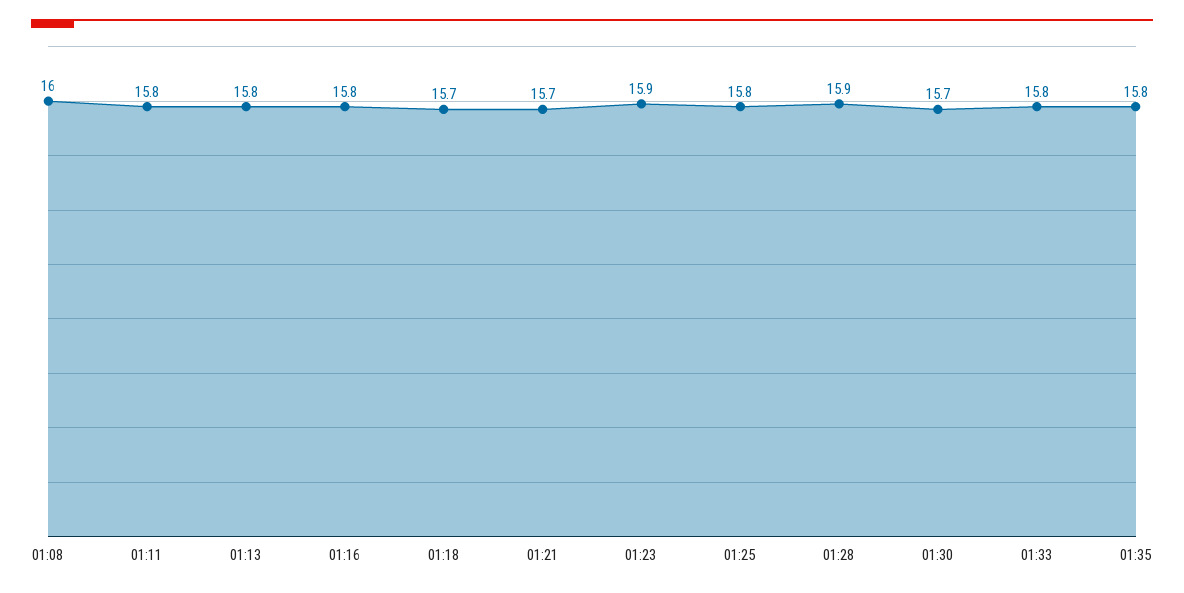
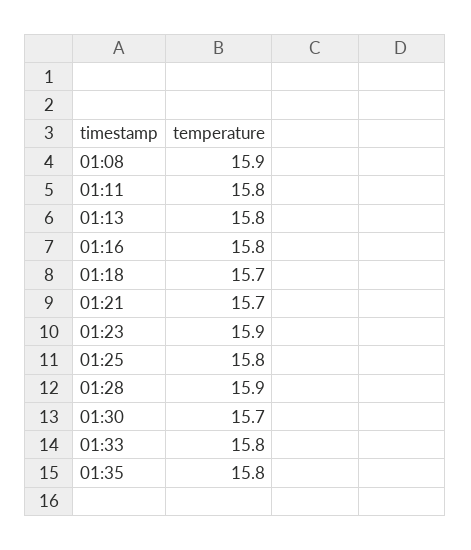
  {
-   "01:08": 16,
+   "01:08": 15.9,
    "01:11": 15.8,
    "01:13": 15.8,
    "01:16": 15.8,
    "01:18": 15.7,
    "01:21": 15.7,
    "01:23": 15.9,
    "01:25": 15.8,
    "01:28": 15.9,
    "01:30": 15.7,
    "01:33": 15.8,
    "01:35": 15.8
  }

